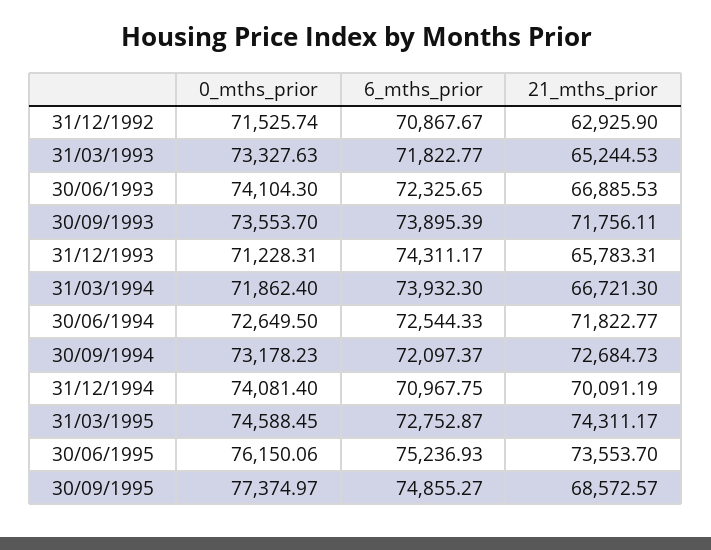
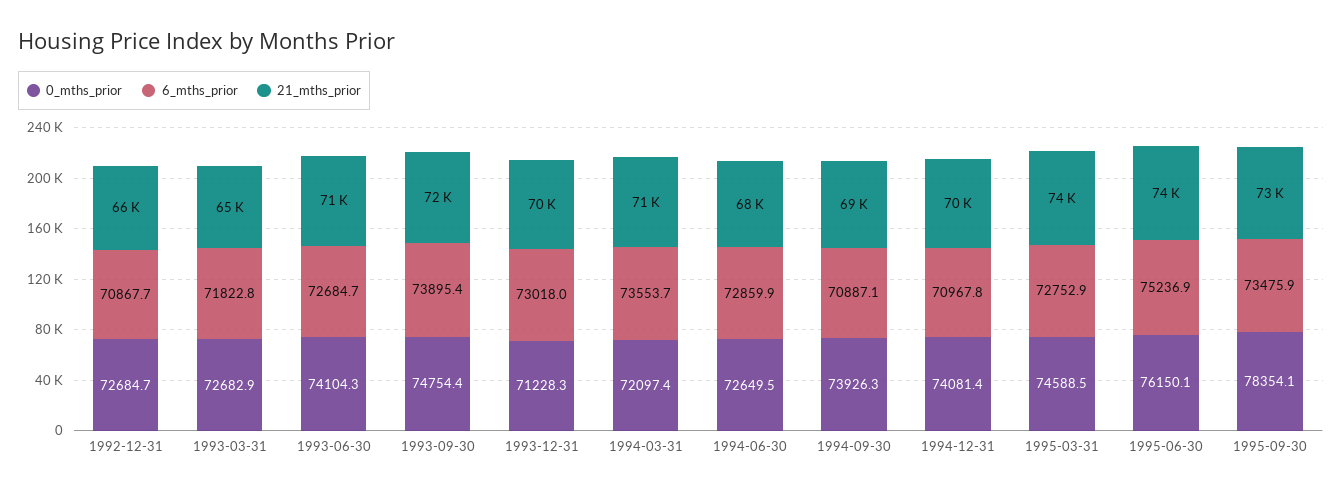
  {
    "0_mths_prior": {
-     "31/12/1992": 71525.74,
+     "31/12/1992": 72684.7,
-     "31/03/1993": 73327.63,
+     "31/03/1993": 72682.9,
      "30/06/1993": 74104.3,
-     "30/09/1993": 73553.7,
+     "30/09/1993": 74754.4,
      "31/12/1993": 71228.31,
-     "31/03/1994": 71862.4,
+     "31/03/1994": 72097.4,
      "30/06/1994": 72649.5,
-     "30/09/1994": 73178.23,
+     "30/09/1994": 73926.3,
      "31/12/1994": 74081.4,
      "31/03/1995": 74588.45,
      "30/06/1995": 76150.06,
-     "30/09/1995": 77374.97
+     "30/09/1995": 78354.1
    },
    "6_mths_prior": {
      "31/12/1992": 70867.67,
      "31/03/1993": 71822.77,
-     "30/06/1993": 72325.65,
+     "30/06/1993": 72684.7,
      "30/09/1993": 73895.39,
-     "31/12/1993": 74311.17,
+     "31/12/1993": 73018,
-     "31/03/1994": 73932.3,
+     "31/03/1994": 73553.7,
-     "30/06/1994": 72544.33,
+     "30/06/1994": 72859.9,
-     "30/09/1994": 72097.37,
+     "30/09/1994": 70887.1,
      "31/12/1994": 70967.75,
      "31/03/1995": 72752.87,
      "30/06/1995": 75236.93,
-     "30/09/1995": 74855.27
+     "30/09/1995": 73475.9
    },
    "21_mths_prior": {
-     "31/12/1992": 62925.9,
+     "31/12/1992": 66000,
      "31/03/1993": 65244.53,
-     "30/06/1993": 66885.53,
+     "30/06/1993": 71000,
      "30/09/1993": 71756.11,
-     "31/12/1993": 65783.31,
+     "31/12/1993": 70000,
-     "31/03/1994": 66721.3,
+     "31/03/1994": 71000,
-     "30/06/1994": 71822.77,
+     "30/06/1994": 68000,
-     "30/09/1994": 72684.73,
+     "30/09/1994": 69000,
      "31/12/1994": 70091.19,
      "31/03/1995": 74311.17,
      "30/06/1995": 73553.7,
-     "30/09/1995": 68572.57
+     "30/09/1995": 73000
    }
  }

